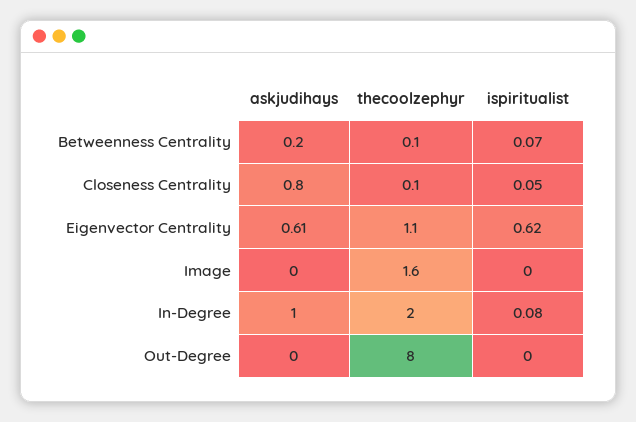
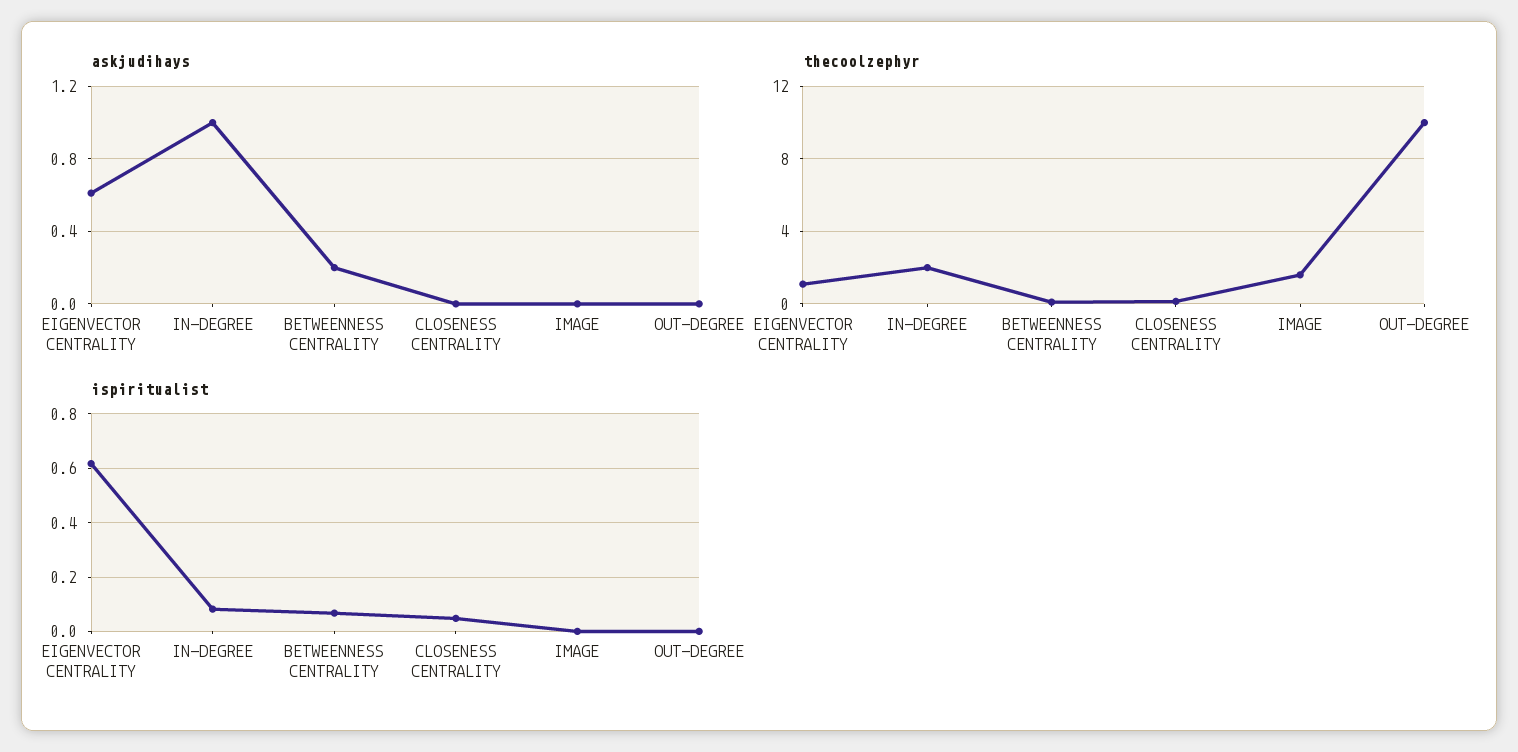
  {
    "askjudihays": {
      "Betweenness Centrality": 0.2,
-     "Closeness Centrality": 0.8,
+     "Closeness Centrality": 0,
      "Eigenvector Centrality": 0.61,
      "Image": 0,
      "In-Degree": 1,
      "Out-Degree": 0
    },
    "thecoolzephyr": {
      "Betweenness Centrality": 0.1,
      "Closeness Centrality": 0.1,
      "Eigenvector Centrality": 1.1,
      "Image": 1.6,
      "In-Degree": 2,
-     "Out-Degree": 8
+     "Out-Degree": 10
    },
    "ispiritualist": {
      "Betweenness Centrality": 0.07,
      "Closeness Centrality": 0.05,
      "Eigenvector Centrality": 0.62,
      "Image": 0,
      "In-Degree": 0.08,
      "Out-Degree": 0
    }
  }

